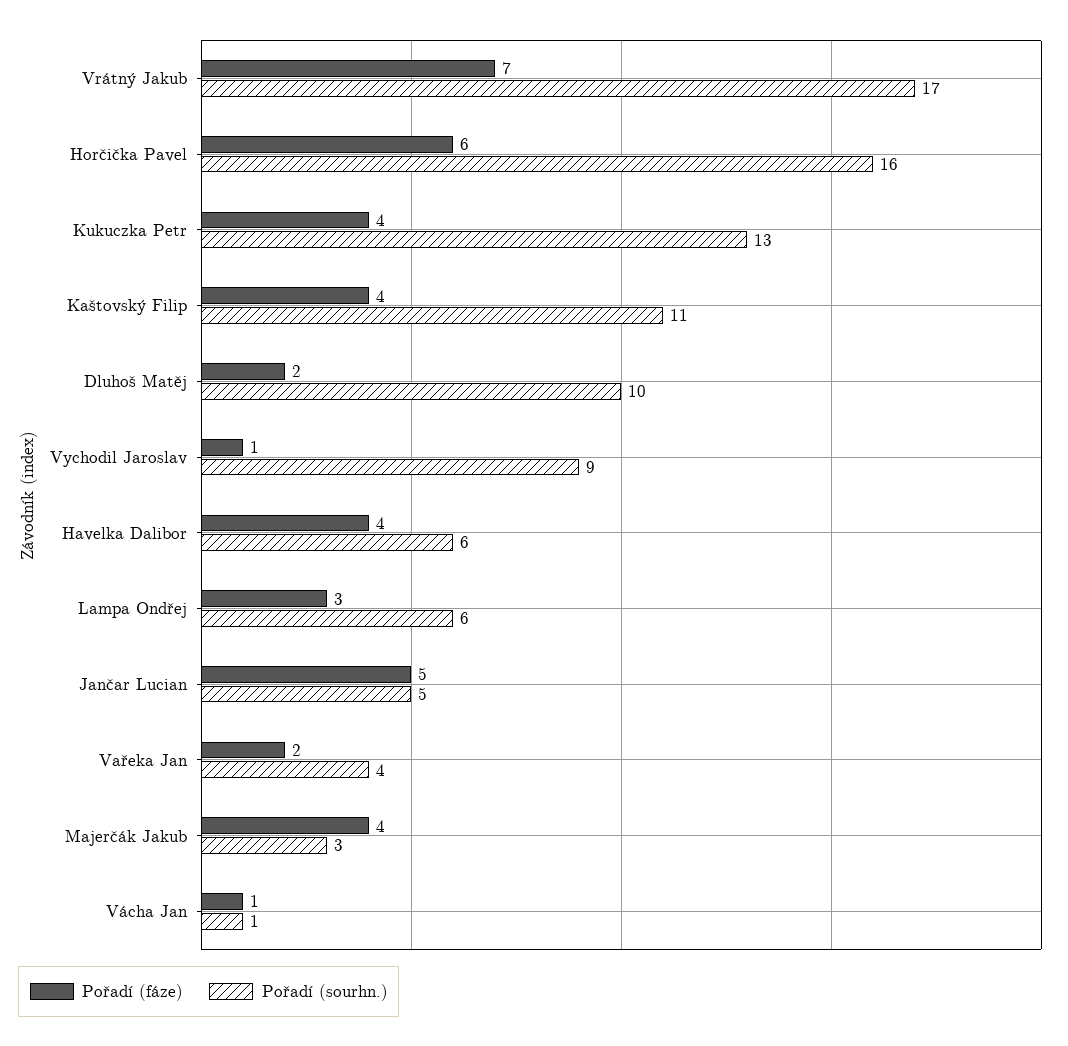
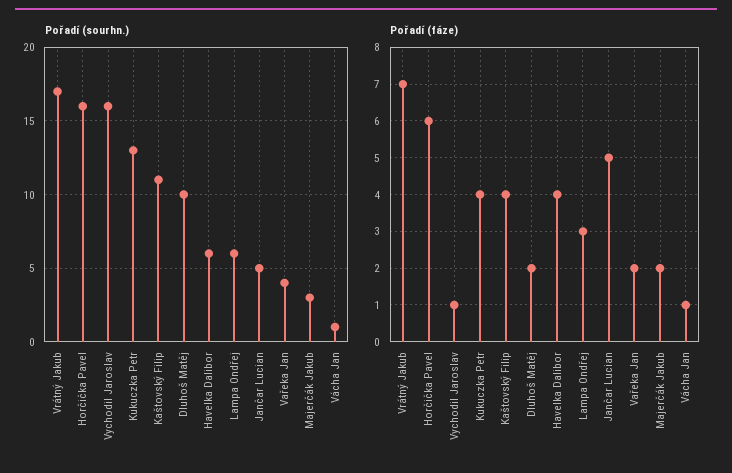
  {
    "Pořadí (fáze)": {
      "Vrátný Jakub": 7,
      "Horčička Pavel": 6,
      "Kukuczka Petr": 4,
      "Kaštovský Filip": 4,
      "Dluhoš Matěj": 2,
      "Vychodil Jaroslav": 1,
      "Havelka Dalibor": 4,
      "Lampa Ondřej": 3,
      "Jančar Lucian": 5,
      "Vařeka Jan": 2,
-     "Majerčák Jakub": 4,
+     "Majerčák Jakub": 2,
      "Vácha Jan": 1
    },
    "Pořadí (sourhn.)": {
      "Vrátný Jakub": 17,
      "Horčička Pavel": 16,
      "Kukuczka Petr": 13,
      "Kaštovský Filip": 11,
      "Dluhoš Matěj": 10,
-     "Vychodil Jaroslav": 9,
+     "Vychodil Jaroslav": 16,
      "Havelka Dalibor": 6,
      "Lampa Ondřej": 6,
      "Jančar Lucian": 5,
      "Vařeka Jan": 4,
      "Majerčák Jakub": 3,
      "Vácha Jan": 1
    }
  }

